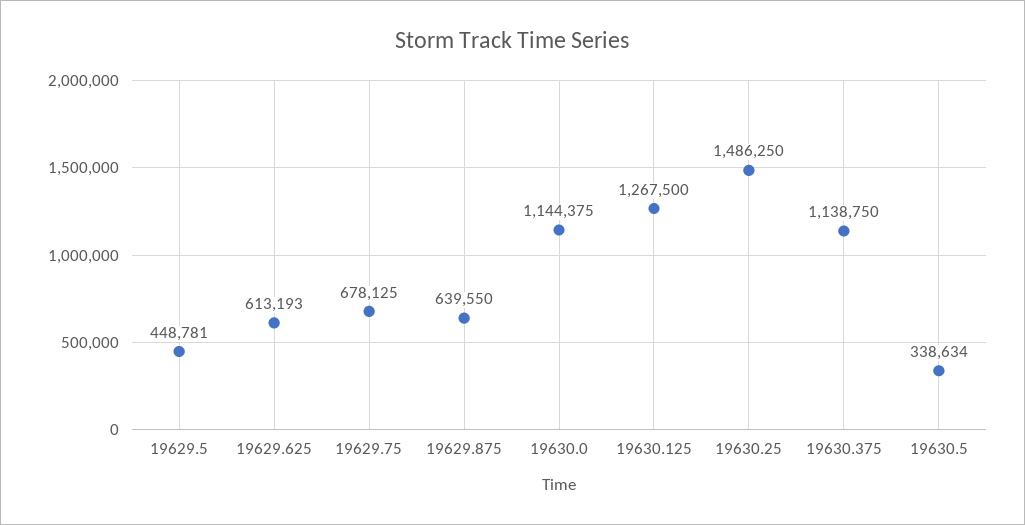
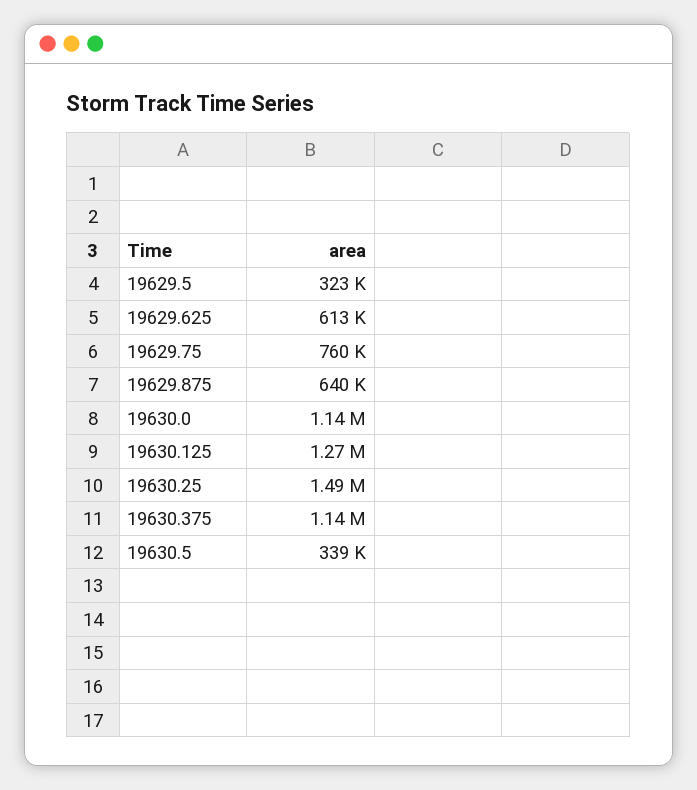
  {
-   "19629.5": 448781,
+   "19629.5": 323000,
    "19629.625": 613193,
-   "19629.75": 678125,
+   "19629.75": 760000,
    "19629.875": 639550,
    "19630.0": 1144375,
    "19630.125": 1267500,
    "19630.25": 1486250,
    "19630.375": 1138750,
    "19630.5": 338634
  }

